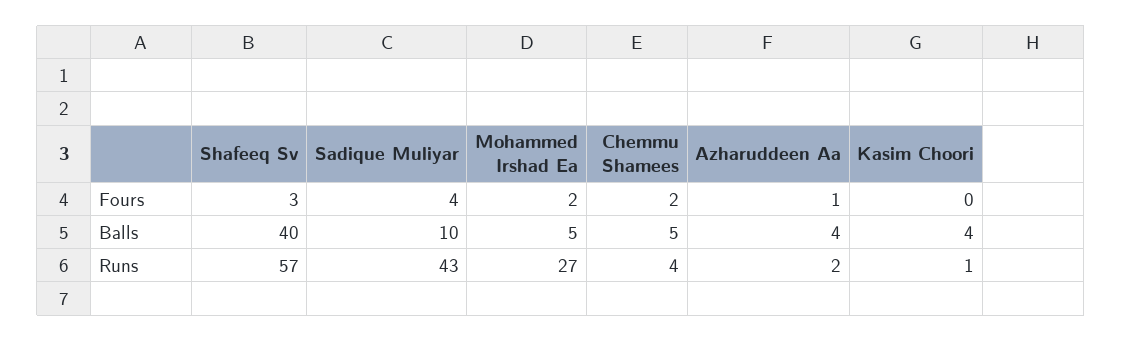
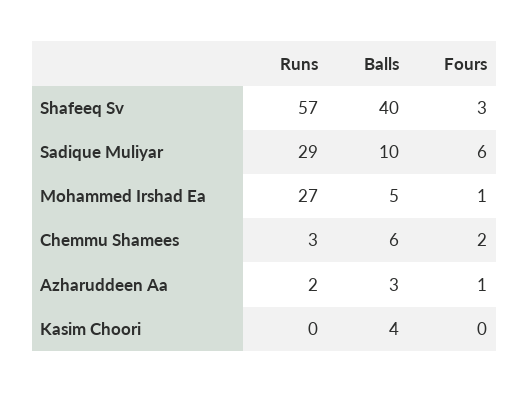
  {
    "Shafeeq Sv": {
      "Fours": 3,
      "Balls": 40,
      "Runs": 57
    },
    "Sadique Muliyar": {
-     "Fours": 4,
+     "Fours": 6,
      "Balls": 10,
-     "Runs": 43
+     "Runs": 29
    },
    "Mohammed Irshad Ea": {
-     "Fours": 2,
+     "Fours": 1,
      "Balls": 5,
      "Runs": 27
    },
    "Chemmu Shamees": {
      "Fours": 2,
-     "Balls": 5,
+     "Balls": 6,
-     "Runs": 4
+     "Runs": 3
    },
    "Azharuddeen Aa": {
      "Fours": 1,
-     "Balls": 4,
+     "Balls": 3,
      "Runs": 2
    },
    "Kasim Choori": {
      "Fours": 0,
      "Balls": 4,
-     "Runs": 1
+     "Runs": 0
    }
  }

